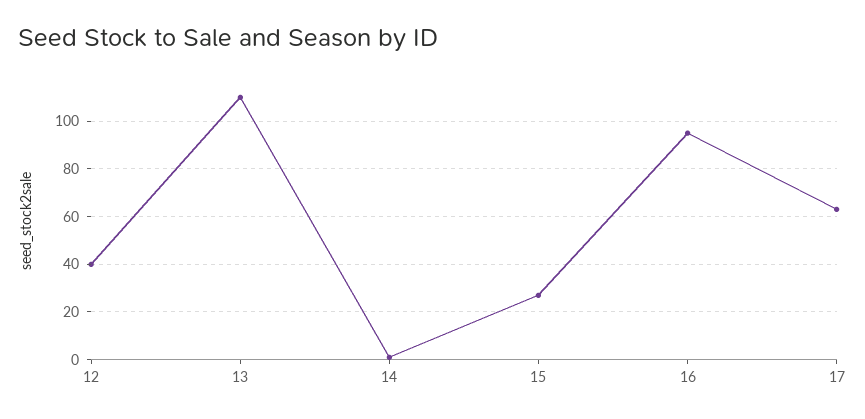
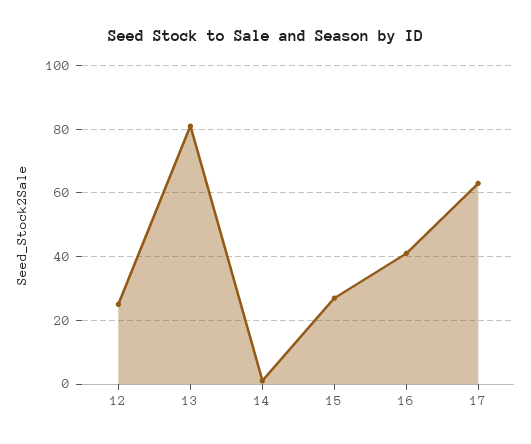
  {
-   "12": 40,
+   "12": 25,
-   "13": 110,
+   "13": 80,
    "14": 0,
    "15": 25,
-   "16": 95,
+   "16": 40,
    "17": 65
  }

